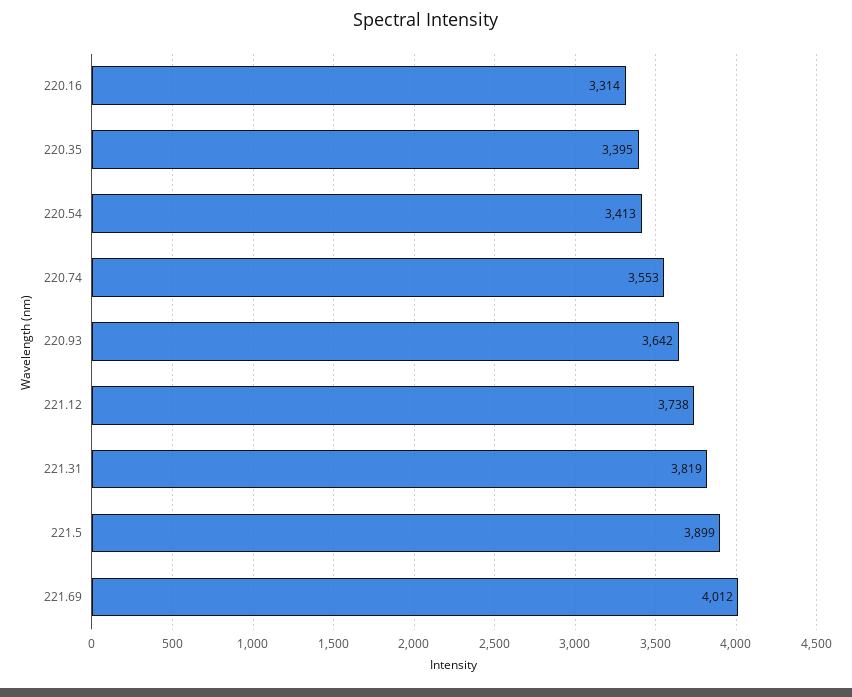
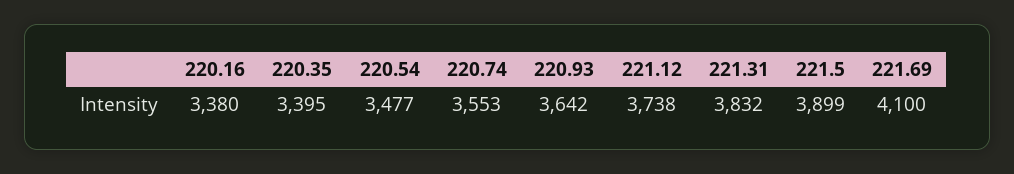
  {
-   "220.16": 3314,
+   "220.16": 3380,
    "220.35": 3395,
-   "220.54": 3413,
+   "220.54": 3477,
    "220.74": 3553,
    "220.93": 3642,
    "221.12": 3738,
-   "221.31": 3819,
+   "221.31": 3832,
    "221.5": 3899,
-   "221.69": 4012
+   "221.69": 4100
  }

